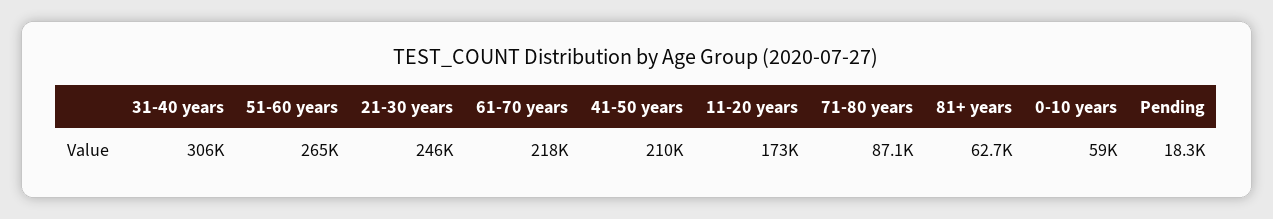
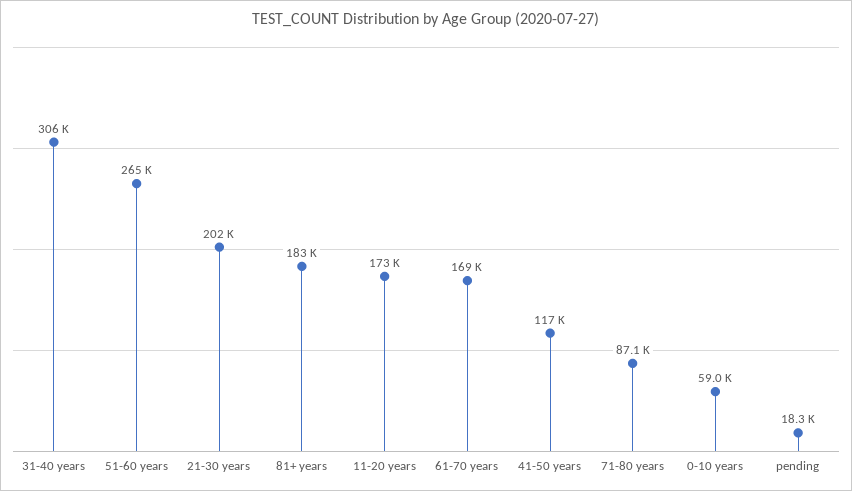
  {
    "31-40 years": 306000,
    "51-60 years": 265000,
-   "21-30 years": 246000,
+   "21-30 years": 202000,
-   "61-70 years": 218000,
+   "61-70 years": 169000,
-   "41-50 years": 210000,
+   "41-50 years": 117000,
    "11-20 years": 173000,
    "71-80 years": 87100,
-   "81+ years": 62700,
+   "81+ years": 183000,
    "0-10 years": 59000,
    "Pending": 18300
  }

